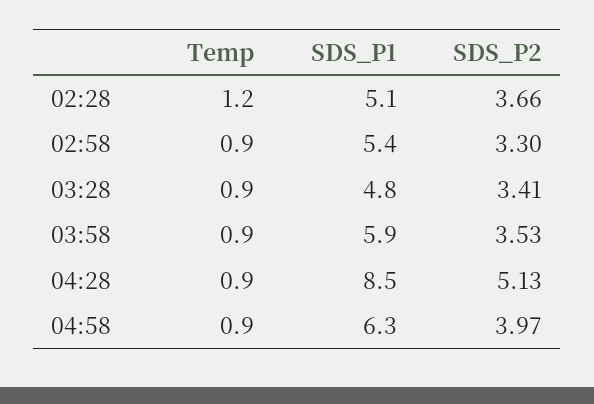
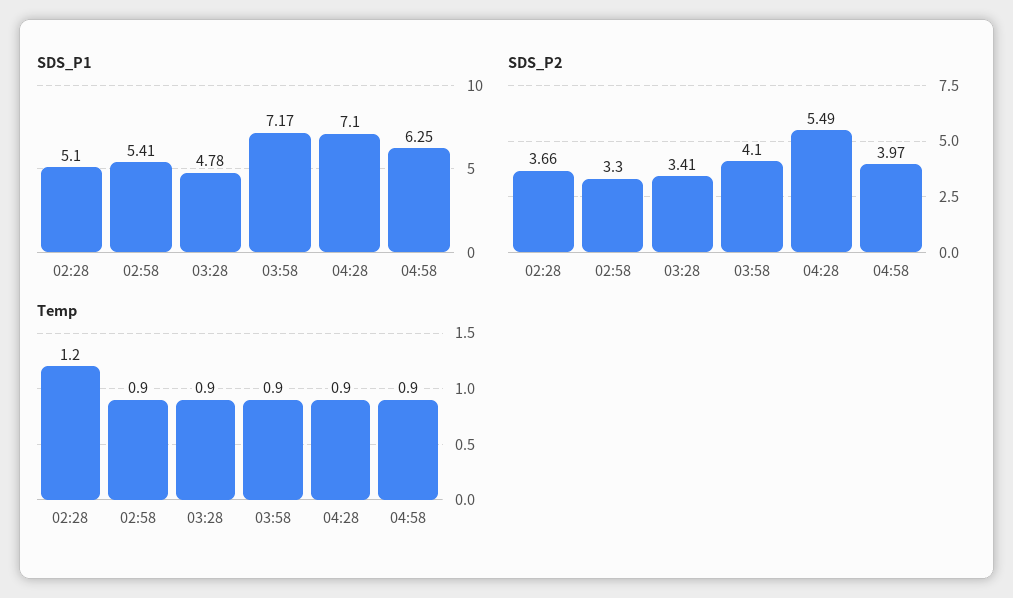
  {
    "Temp": {
      "02:28": 1.2,
      "02:58": 0.9,
      "03:28": 0.9,
      "03:58": 0.9,
      "04:28": 0.9,
      "04:58": 0.9
    },
    "SDS_P1": {
      "02:28": 5.1,
      "02:58": 5.41,
      "03:28": 4.78,
-     "03:58": 5.9,
+     "03:58": 7.17,
-     "04:28": 8.5,
+     "04:28": 7.1,
      "04:58": 6.25
    },
    "SDS_P2": {
      "02:28": 3.66,
      "02:58": 3.3,
      "03:28": 3.41,
-     "03:58": 3.53,
+     "03:58": 4.1,
-     "04:28": 5.13,
+     "04:28": 5.49,
      "04:58": 3.97
    }
  }

